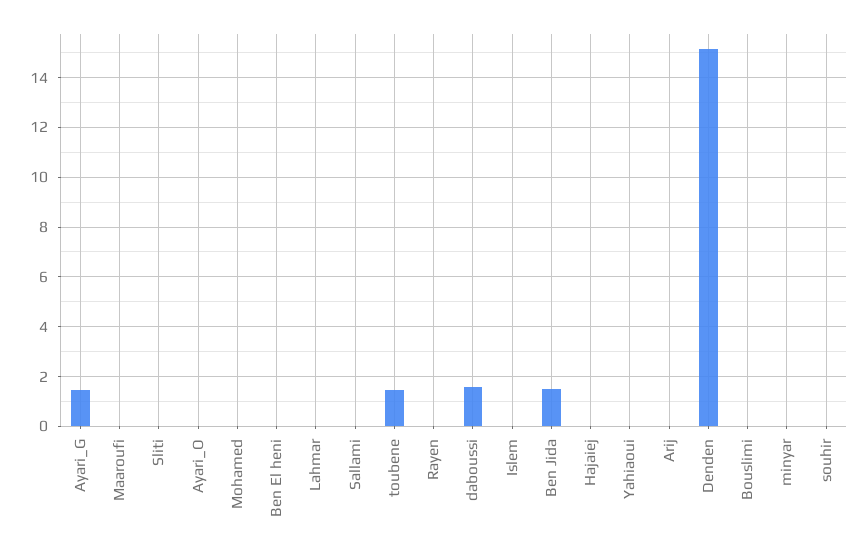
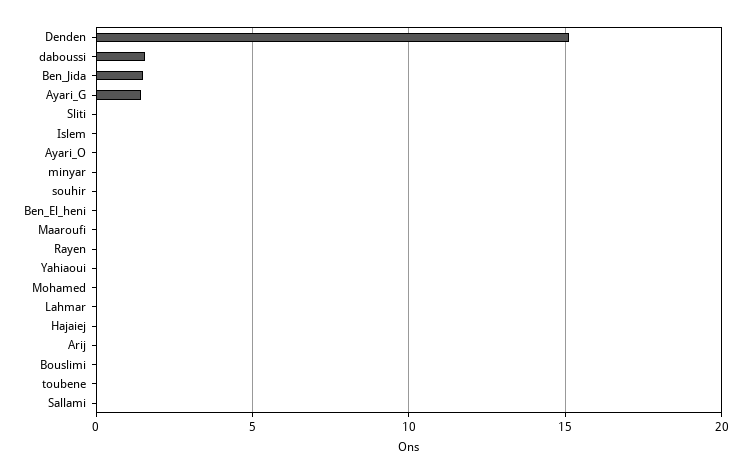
  {
    "Ayari_G": 1.5,
    "Maaroufi": 0,
    "Sliti": 0,
    "Ayari_O": 0,
    "Mohamed": 0,
    "Ben El heni": 0,
    "Lahmar": 0,
    "Sallami": 0,
-   "toubene": 1.5,
+   "toubene": 0,
    "Rayen": 0,
    "daboussi": 1.5,
    "Islem": 0,
    "Ben Jida": 1.5,
    "Hajaiej": 0,
    "Yahiaoui": 0,
    "Arij": 0,
    "Denden": 15.25,
    "Bouslimi": 0,
    "minyar": 0,
    "souhir": 0
  }

